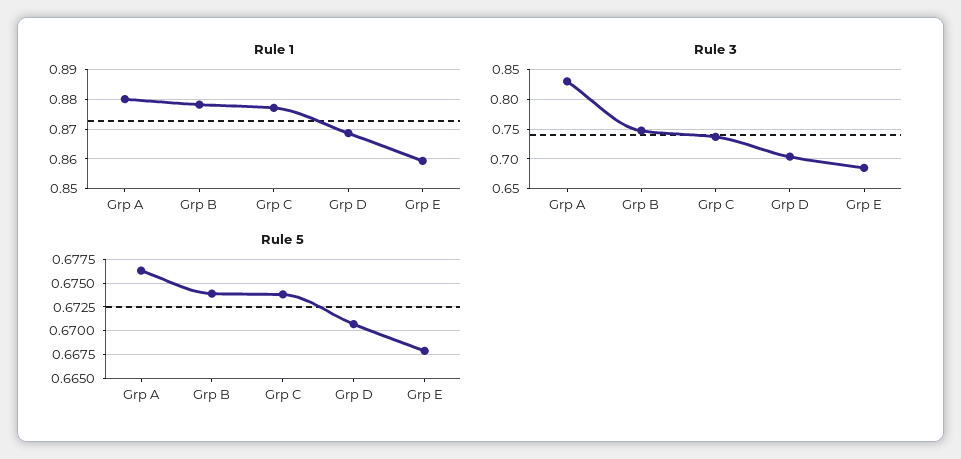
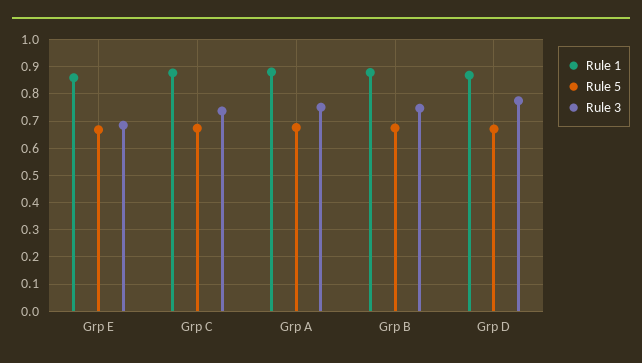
  {
    "Rule 1": {
      "Grp A": 0.88,
      "Grp B": 0.8775,
      "Grp C": 0.8775,
      "Grp D": 0.8675,
      "Grp E": 0.86
    },
    "Rule 3": {
-     "Grp A": 0.825,
+     "Grp A": 0.75,
      "Grp B": 0.75,
      "Grp C": 0.725,
-     "Grp D": 0.7,
+     "Grp D": 0.775,
      "Grp E": 0.675
    },
    "Rule 5": {
      "Grp A": 0.6775,
      "Grp B": 0.675,
      "Grp C": 0.675,
      "Grp D": 0.67,
      "Grp E": 0.6675
    }
  }

